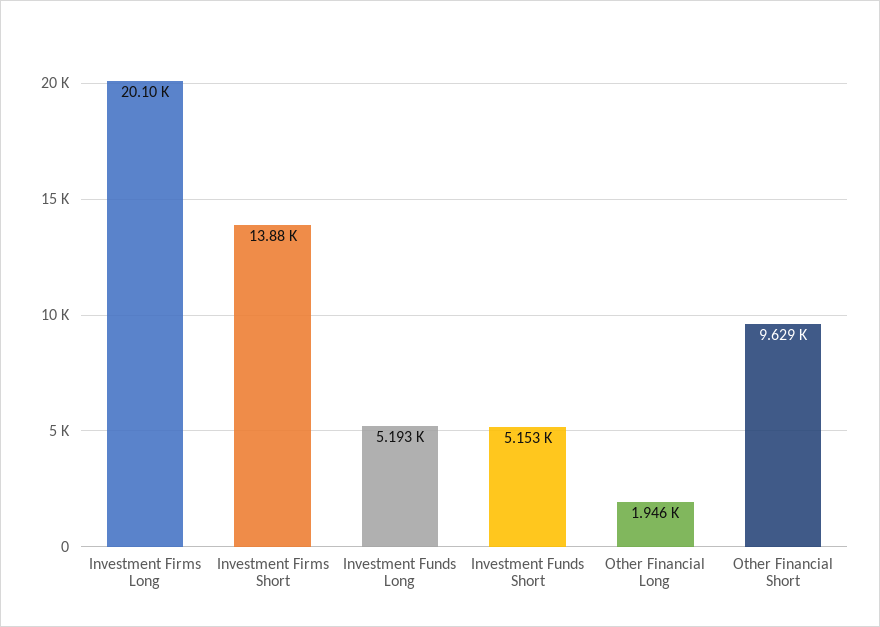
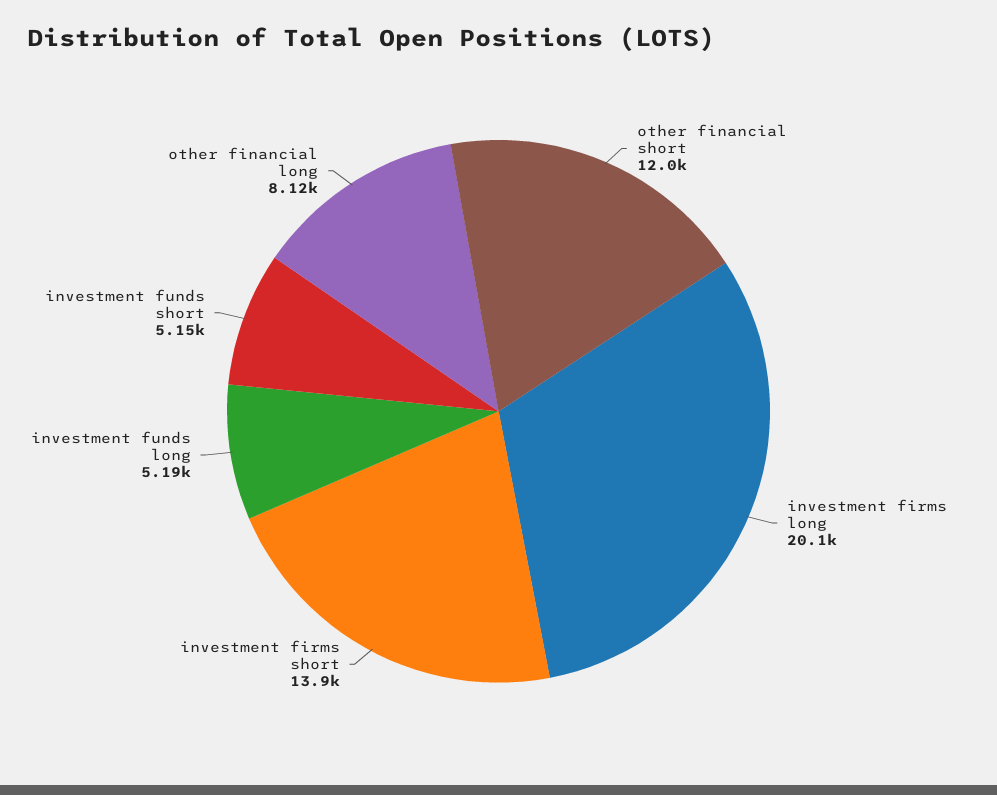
  {
    "Investment Firms Long": 20100,
    "Investment Firms Short": 13880,
    "Investment Funds Long": 5193,
    "Investment Funds Short": 5153,
-   "Other Financial Long": 1946,
+   "Other Financial Long": 8120,
-   "Other Financial Short": 9629
+   "Other Financial Short": 12000
  }

